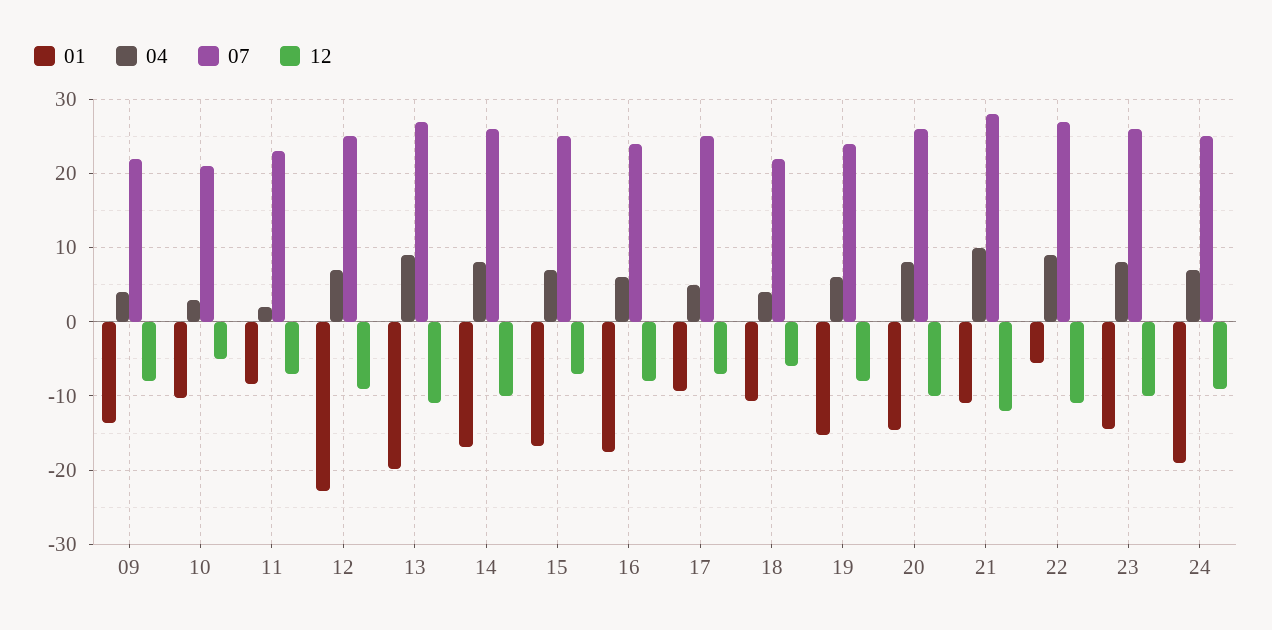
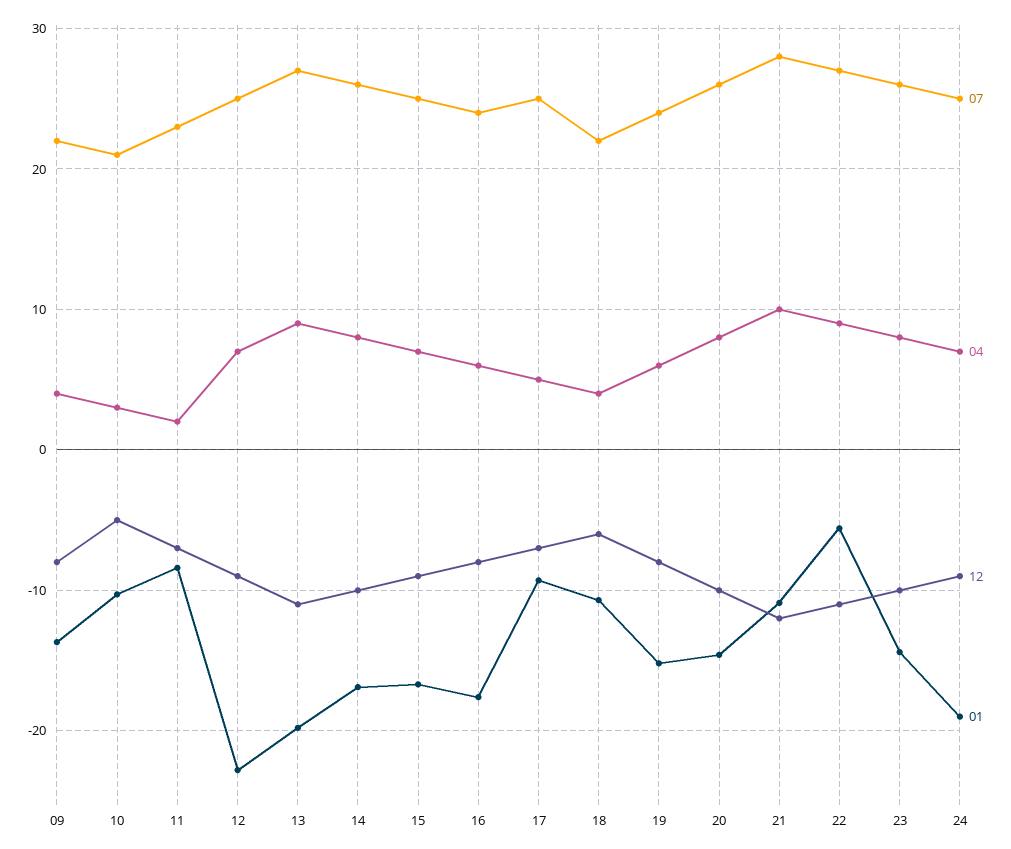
  {
    "01": {
      "09": -14,
      "10": -10,
      "11": -8,
      "12": -23,
      "13": -20,
      "14": -17,
      "15": -17,
      "16": -18,
      "17": -9,
      "18": -11,
      "19": -15,
      "20": -15,
      "21": -11,
      "22": -6,
      "23": -14,
      "24": -19
    },
    "04": {
      "09": 4,
      "10": 3,
      "11": 2,
      "12": 7,
      "13": 9,
      "14": 8,
      "15": 7,
      "16": 6,
      "17": 5,
      "18": 4,
      "19": 6,
      "20": 8,
      "21": 10,
      "22": 9,
      "23": 8,
      "24": 7
    },
    "07": {
      "09": 22,
      "10": 21,
      "11": 23,
      "12": 25,
      "13": 27,
      "14": 26,
      "15": 25,
      "16": 24,
      "17": 25,
      "18": 22,
      "19": 24,
      "20": 26,
      "21": 28,
      "22": 27,
      "23": 26,
      "24": 25
    },
    "12": {
      "09": -8,
      "10": -5,
      "11": -7,
      "12": -9,
      "13": -11,
      "14": -10,
-     "15": -7,
+     "15": -9,
      "16": -8,
      "17": -7,
      "18": -6,
      "19": -8,
      "20": -10,
      "21": -12,
      "22": -11,
      "23": -10,
      "24": -9
    }
  }

